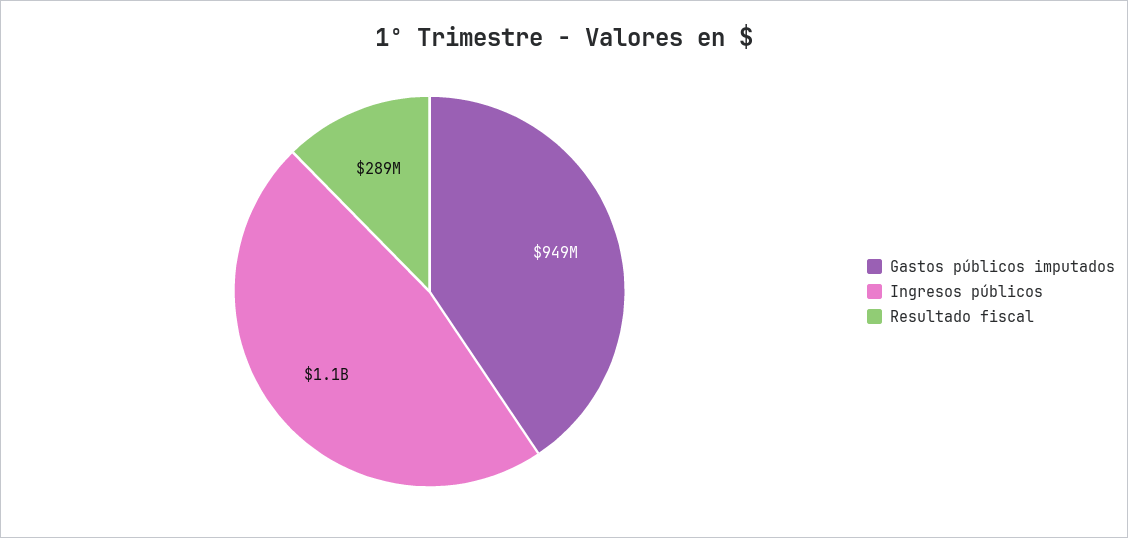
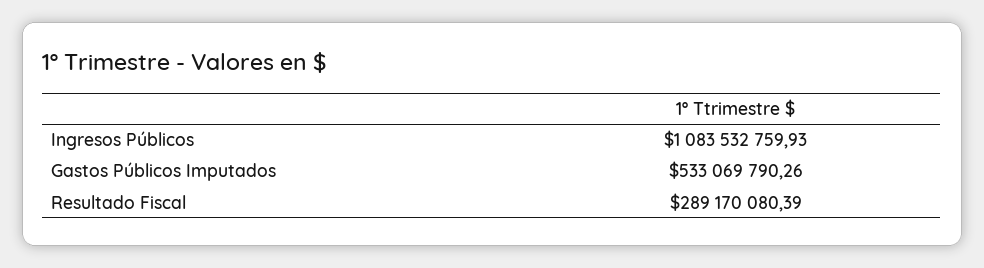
  {
-   "Gastos públicos imputados": 949000000,
+   "Gastos públicos imputados": 533069790.26,
    "Ingresos públicos": 1083532759.93,
    "Resultado fiscal": 289170080.39
  }

